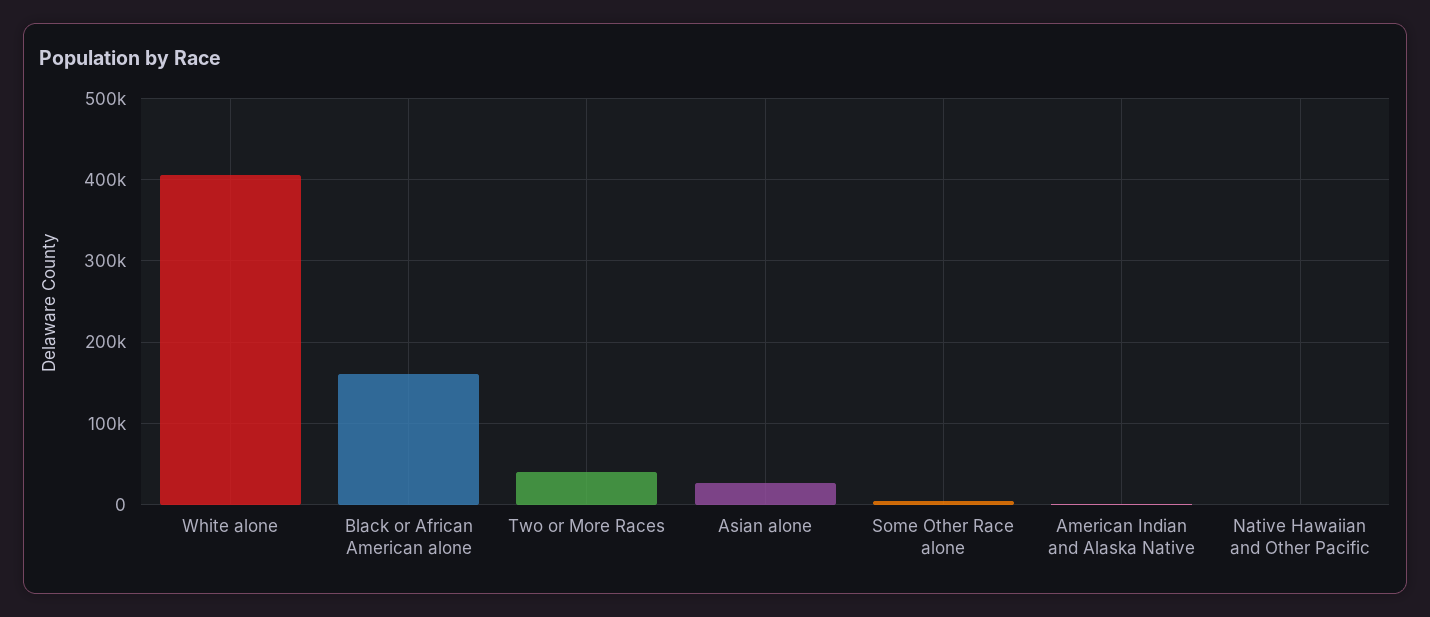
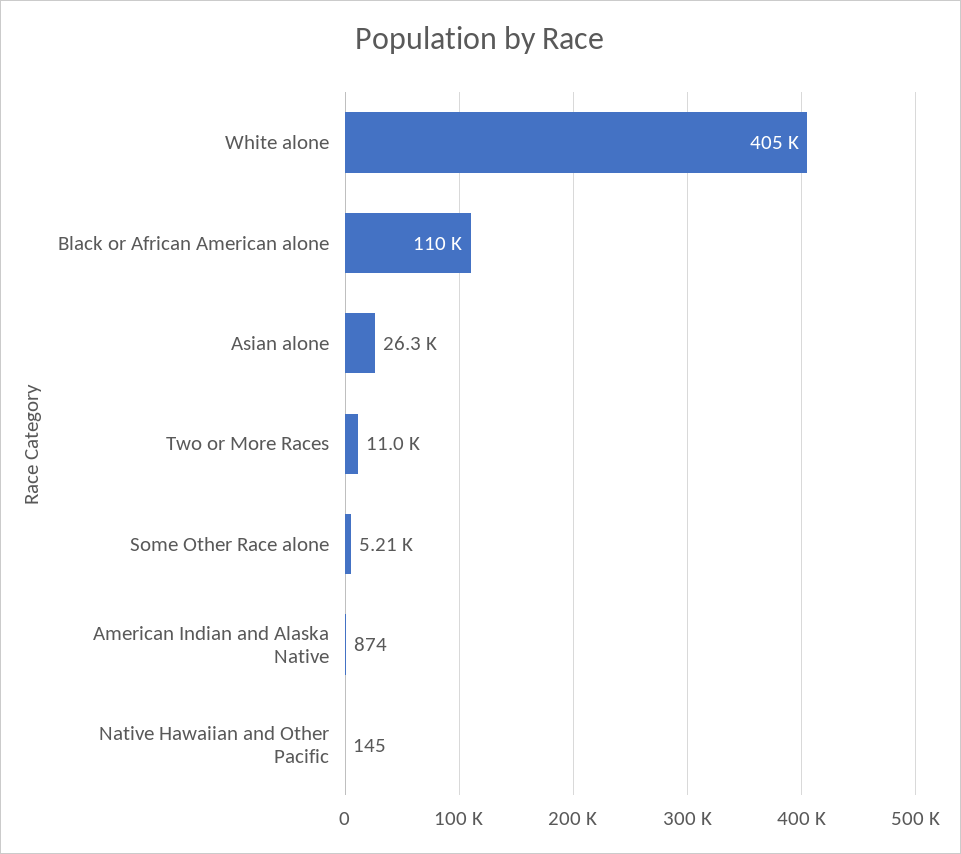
  {
    "White alone": 405000,
-   "Black or African American alone": 160000,
+   "Black or African American alone": 110000,
-   "Two or More Races": 40000,
+   "Two or More Races": 11000,
    "Asian alone": 26300,
    "Some Other Race alone": 5210,
    "American Indian and Alaska Native": 874,
    "Native Hawaiian and Other Pacific": 145
  }

